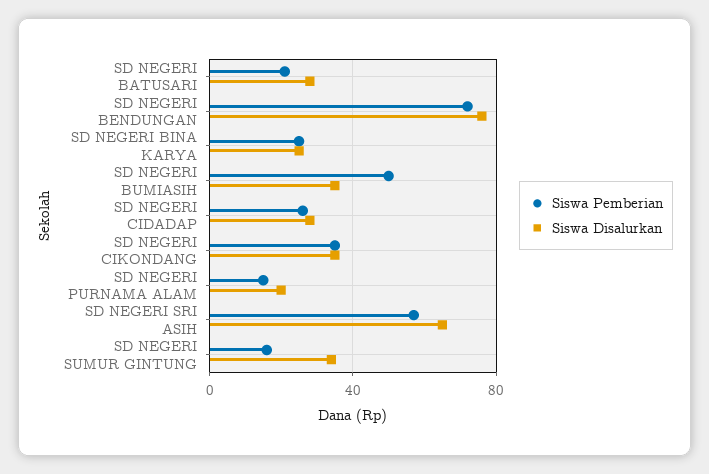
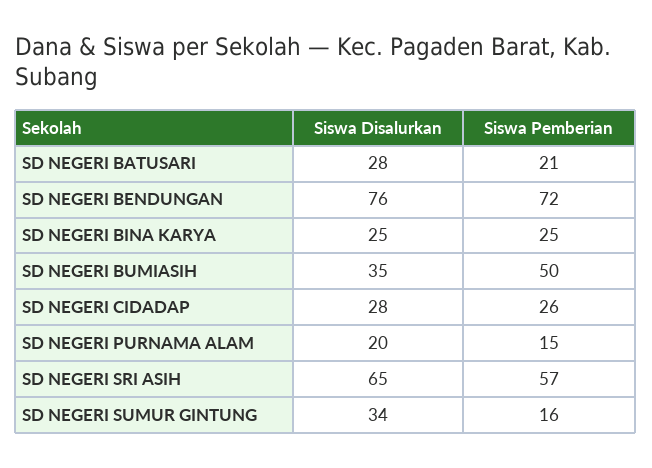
  {
    "Siswa Pemberian": {
      "SD NEGERI BATUSARI": 21,
      "SD NEGERI BENDUNGAN": 72,
      "SD NEGERI BINA KARYA": 25,
      "SD NEGERI BUMIASIH": 50,
      "SD NEGERI CIDADAP": 26,
-     "SD NEGERI CIKONDANG": 35,
      "SD NEGERI PURNAMA ALAM": 15,
      "SD NEGERI SRI ASIH": 57,
      "SD NEGERI SUMUR GINTUNG": 16
    },
    "Siswa Disalurkan": {
      "SD NEGERI BATUSARI": 28,
      "SD NEGERI BENDUNGAN": 76,
      "SD NEGERI BINA KARYA": 25,
      "SD NEGERI BUMIASIH": 35,
      "SD NEGERI CIDADAP": 28,
-     "SD NEGERI CIKONDANG": 35,
      "SD NEGERI PURNAMA ALAM": 20,
      "SD NEGERI SRI ASIH": 65,
      "SD NEGERI SUMUR GINTUNG": 34
    }
  }

